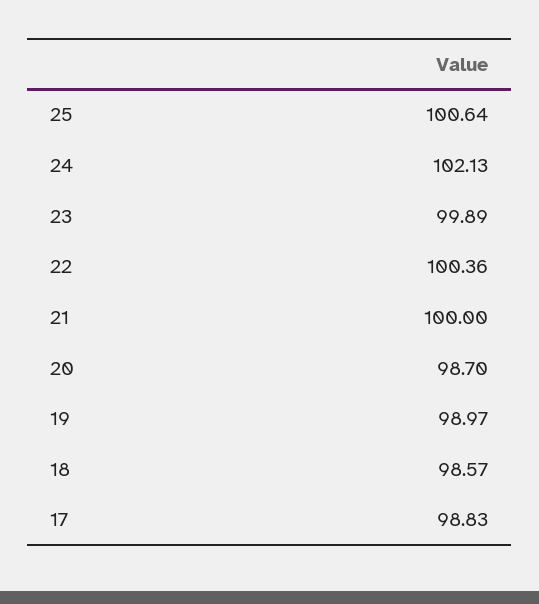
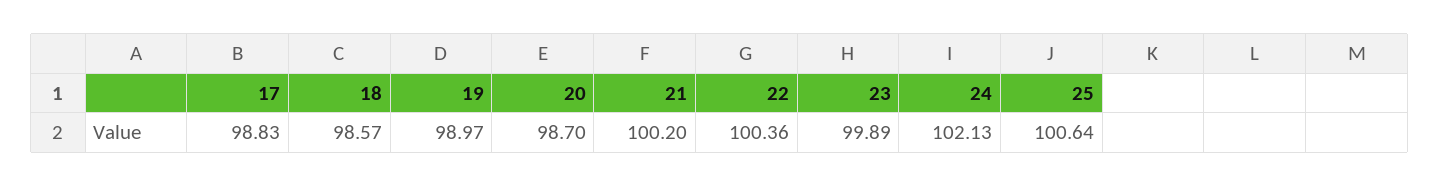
  {
    "25": 100.64,
    "24": 102.13,
    "23": 99.89,
    "22": 100.36,
-   "21": 100,
+   "21": 100.2,
    "20": 98.7,
    "19": 98.97,
    "18": 98.57,
    "17": 98.83
  }

